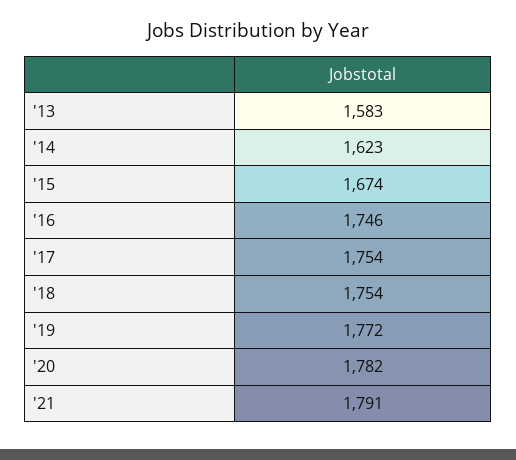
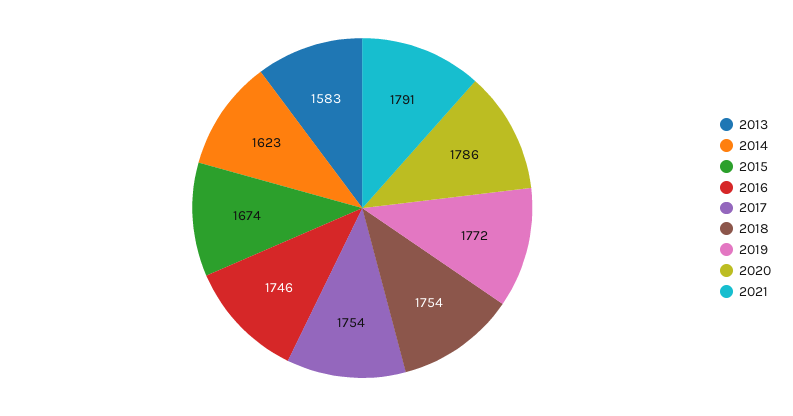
  {
    "'13": 1583,
    "'14": 1623,
    "'15": 1674,
    "'16": 1746,
    "'17": 1754,
    "'18": 1754,
    "'19": 1772,
-   "'20": 1782,
+   "'20": 1786,
    "'21": 1791
  }

